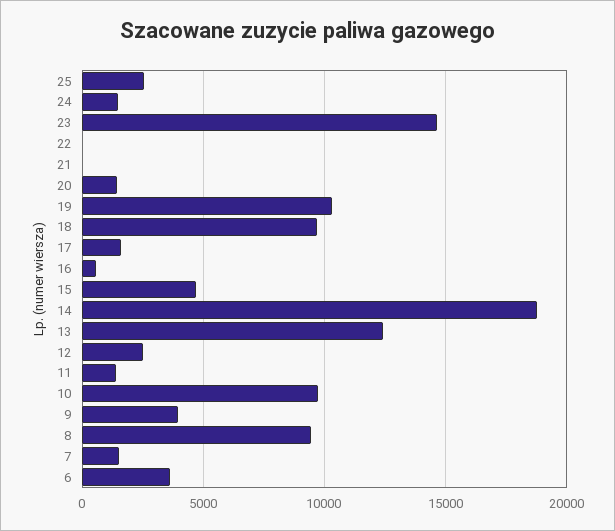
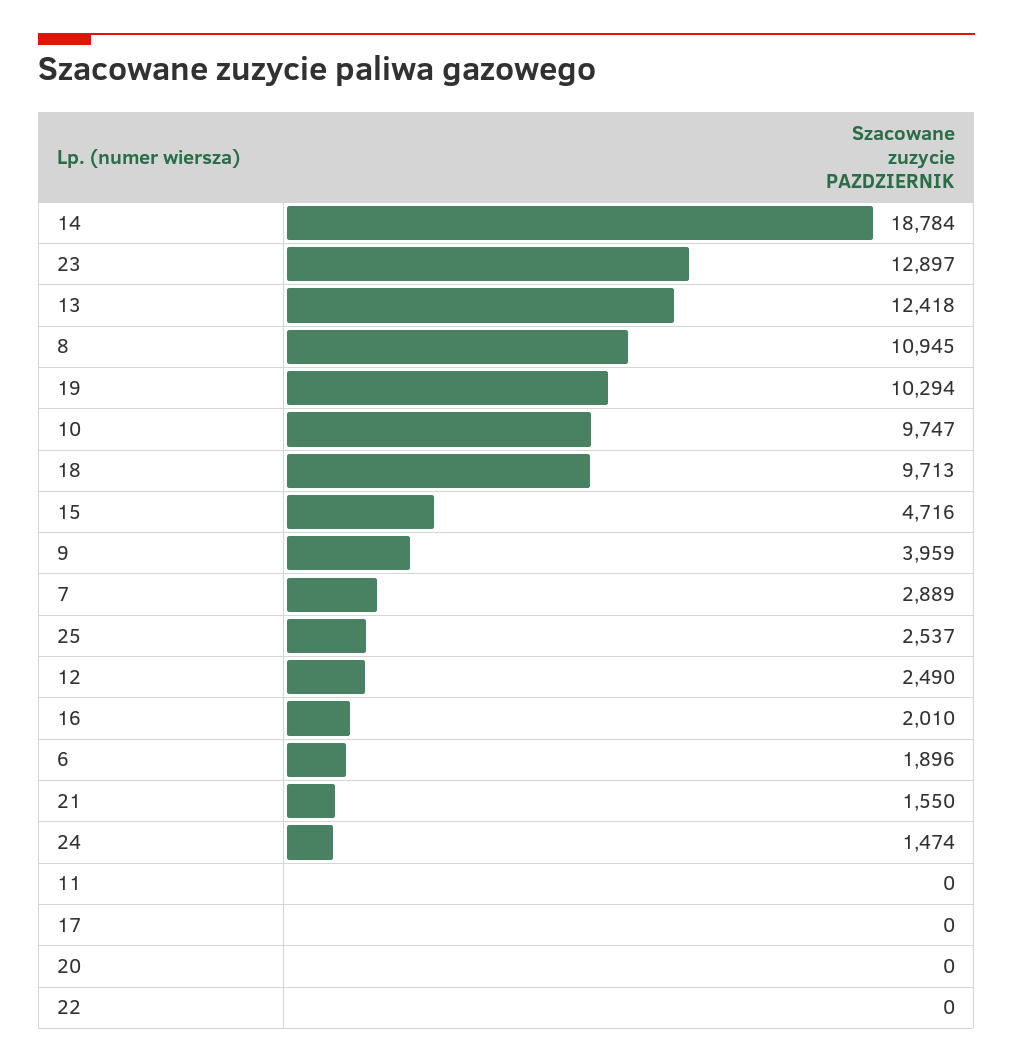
  {
    "25": 2537,
    "24": 1474,
-   "23": 14500,
+   "23": 12897,
    "22": 0,
-   "21": 0,
+   "21": 1550,
-   "20": 1500,
+   "20": 0,
    "19": 10294,
    "18": 9713,
-   "17": 1500,
+   "17": 0,
-   "16": 500,
+   "16": 2010,
    "15": 4716,
    "14": 18784,
    "13": 12418,
    "12": 2490,
-   "11": 1500,
+   "11": 0,
    "10": 9747,
    "9": 3959,
-   "8": 9500,
+   "8": 10945,
-   "7": 1500,
+   "7": 2889,
-   "6": 3500
+   "6": 1896
  }

